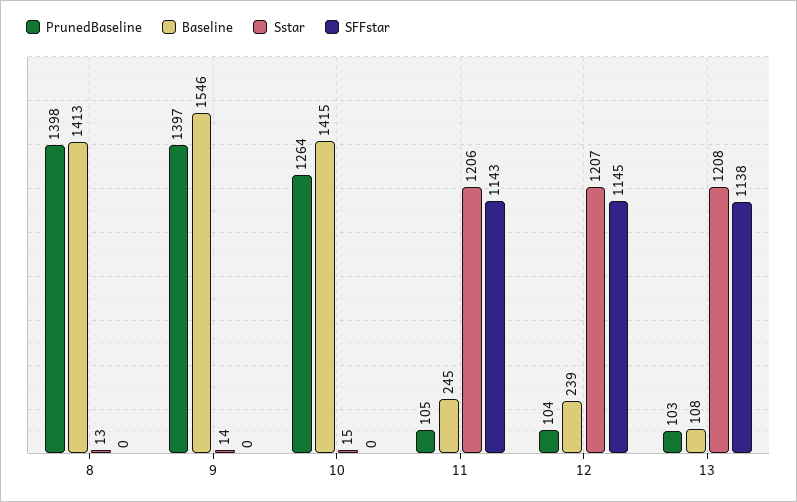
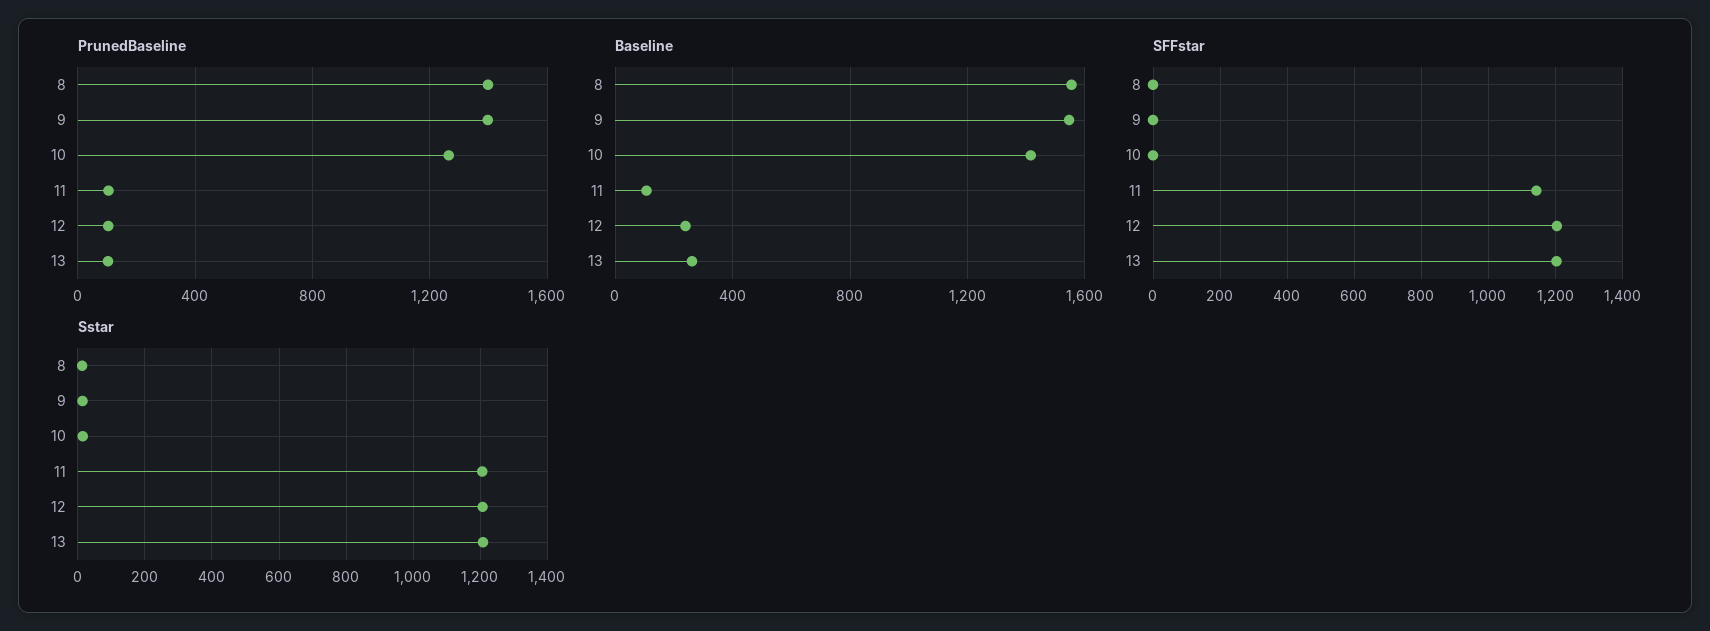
  {
    "PrunedBaseline": {
      "8": 1398,
      "9": 1397,
      "10": 1264,
      "11": 105,
      "12": 104,
      "13": 103
    },
    "Baseline": {
-     "8": 1413,
+     "8": 1550,
      "9": 1546,
      "10": 1415,
-     "11": 245,
+     "11": 100,
      "12": 239,
-     "13": 108
+     "13": 250
    },
    "Sstar": {
      "8": 13,
      "9": 14,
      "10": 15,
      "11": 1206,
      "12": 1207,
      "13": 1208
    },
    "SFFstar": {
      "8": 0,
      "9": 0,
      "10": 0,
      "11": 1143,
-     "12": 1145,
+     "12": 1200,
-     "13": 1138
+     "13": 1200
    }
  }

